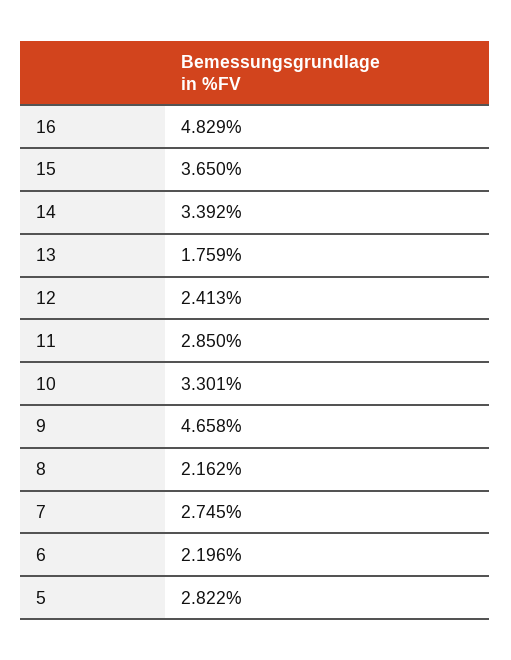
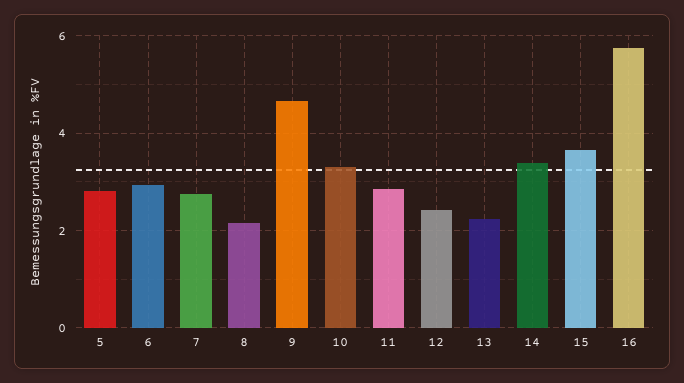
  {
-   "16": 4.829,
+   "16": 5.8,
    "15": 3.65,
    "14": 3.392,
-   "13": 1.759,
+   "13": 2.2,
    "12": 2.413,
    "11": 2.85,
    "10": 3.301,
    "9": 4.658,
    "8": 2.162,
    "7": 2.745,
-   "6": 2.196,
+   "6": 3,
    "5": 2.822
  }

